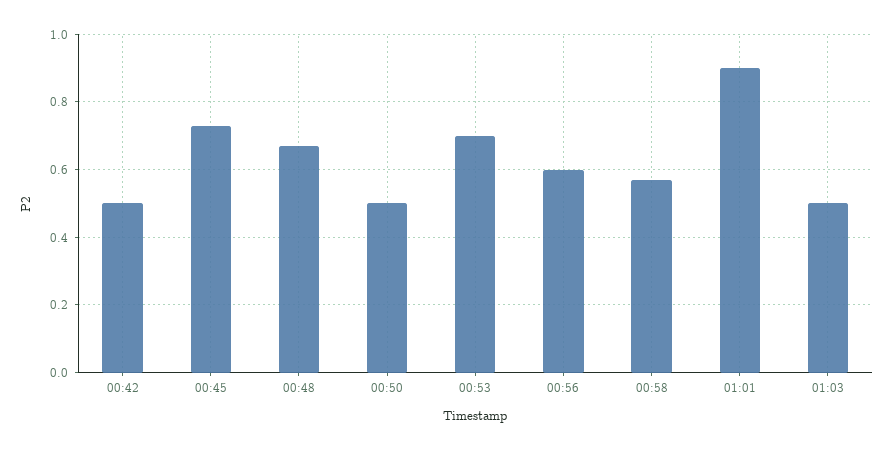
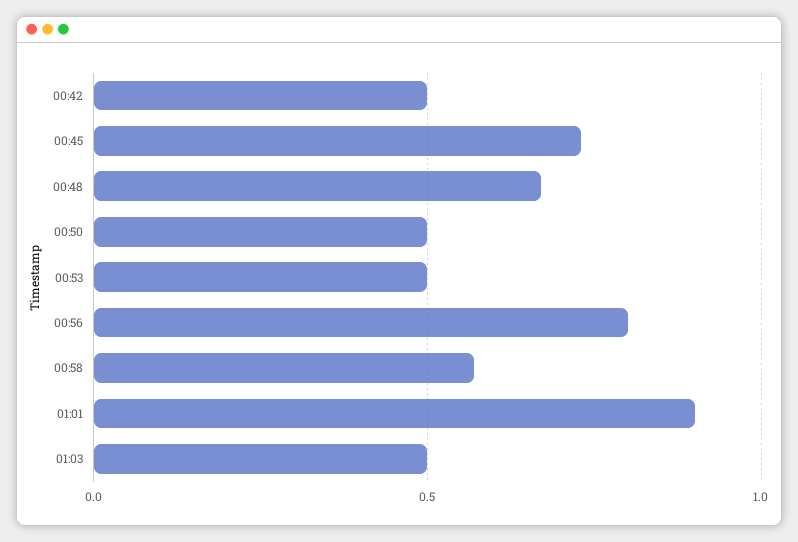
  {
    "00:42": 0.5,
    "00:45": 0.75,
    "00:48": 0.65,
    "00:50": 0.5,
-   "00:53": 0.7,
+   "00:53": 0.5,
-   "00:56": 0.6,
+   "00:56": 0.8,
    "00:58": 0.55,
    "01:01": 0.9,
    "01:03": 0.5
  }

